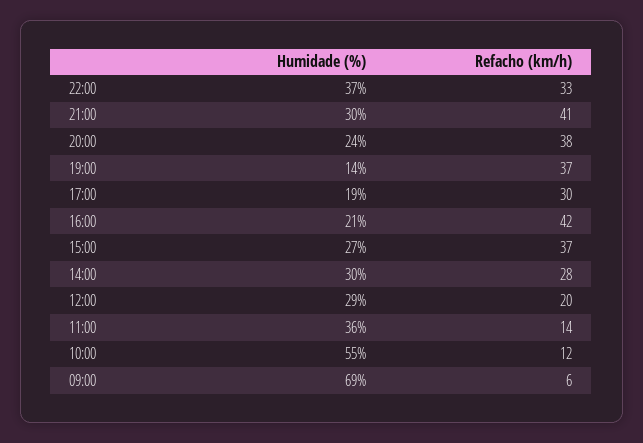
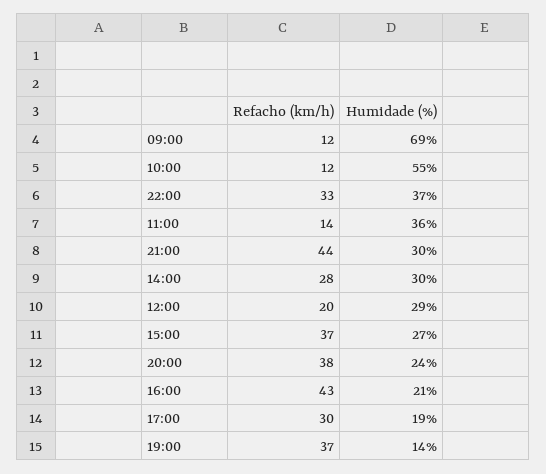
  {
    "Humidade (%)": {
      "22:00": 37,
      "21:00": 30,
      "20:00": 24,
      "19:00": 14,
      "17:00": 19,
      "16:00": 21,
      "15:00": 27,
      "14:00": 30,
      "12:00": 29,
      "11:00": 36,
      "10:00": 55,
      "09:00": 69
    },
    "Refacho (km/h)": {
      "22:00": 33,
-     "21:00": 41,
+     "21:00": 44,
      "20:00": 38,
      "19:00": 37,
      "17:00": 30,
-     "16:00": 42,
+     "16:00": 43,
      "15:00": 37,
      "14:00": 28,
      "12:00": 20,
      "11:00": 14,
      "10:00": 12,
-     "09:00": 6
+     "09:00": 12
    }
  }

